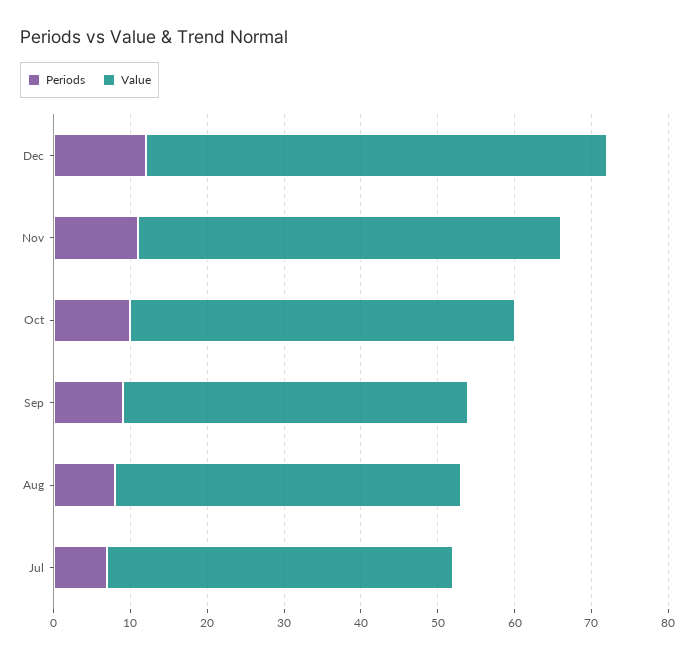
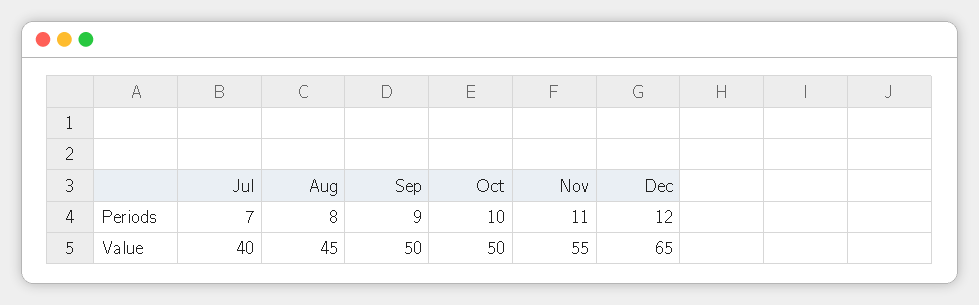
  {
    "Periods": {
      "Dec": 12,
      "Nov": 11,
      "Oct": 10,
      "Sep": 9,
      "Aug": 8,
      "Jul": 7
    },
    "Value": {
-     "Dec": 60,
+     "Dec": 65,
      "Nov": 55,
      "Oct": 50,
-     "Sep": 45,
+     "Sep": 50,
      "Aug": 45,
-     "Jul": 45
+     "Jul": 40
    }
  }

